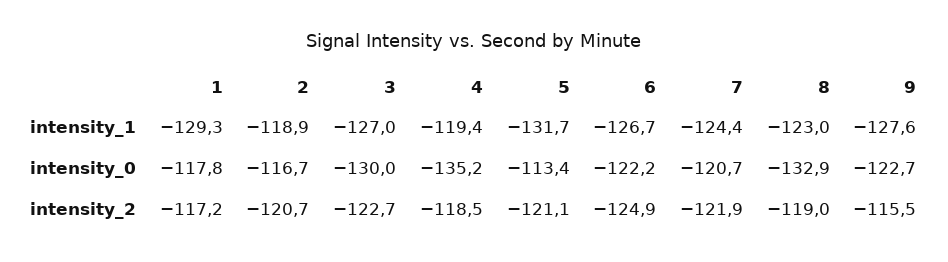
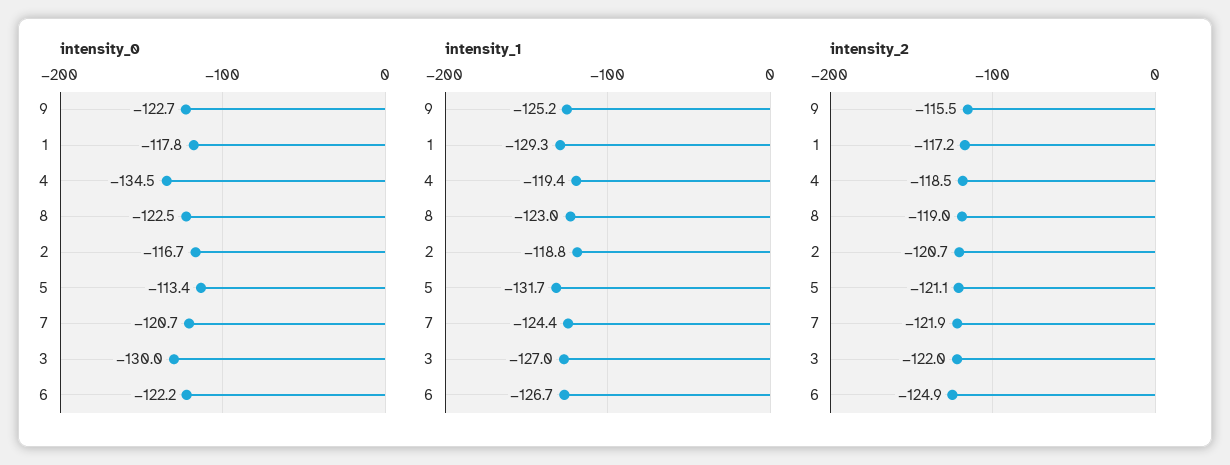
  {
    "intensity_1": {
      "1": -129.3,
-     "2": -118.9,
+     "2": -118.8,
      "3": -127,
      "4": -119.4,
      "5": -131.7,
      "6": -126.7,
      "7": -124.4,
      "8": -123,
-     "9": -127.6
+     "9": -125.2
    },
    "intensity_0": {
      "1": -117.8,
      "2": -116.7,
      "3": -130,
-     "4": -135.2,
+     "4": -134.5,
      "5": -113.4,
      "6": -122.2,
      "7": -120.7,
-     "8": -132.9,
+     "8": -122.5,
      "9": -122.7
    },
    "intensity_2": {
      "1": -117.2,
      "2": -120.7,
-     "3": -122.7,
+     "3": -122,
      "4": -118.5,
      "5": -121.1,
      "6": -124.9,
      "7": -121.9,
      "8": -119,
      "9": -115.5
    }
  }

